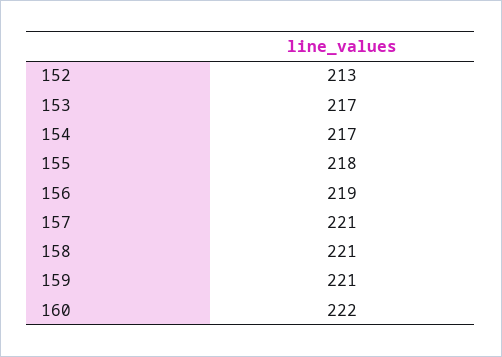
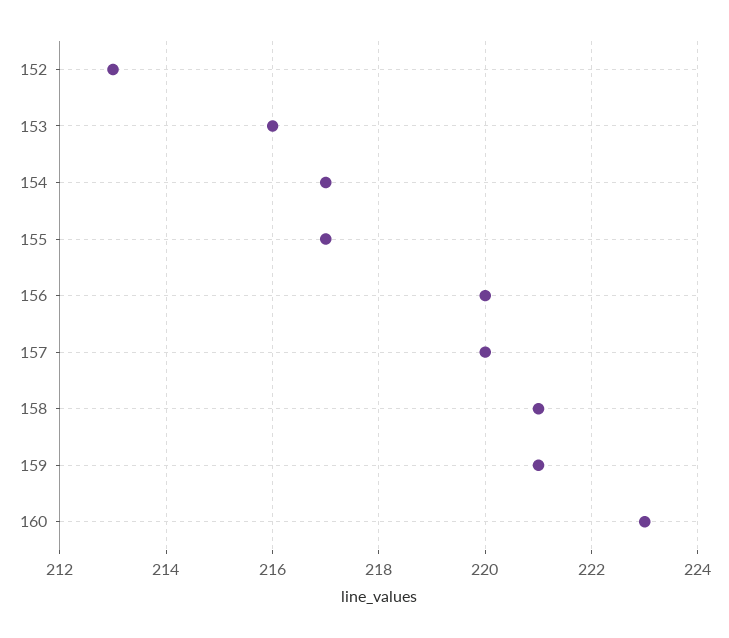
  {
    "152": 213,
-   "153": 217,
+   "153": 216,
    "154": 217,
-   "155": 218,
+   "155": 217,
-   "156": 219,
+   "156": 220,
-   "157": 221,
+   "157": 220,
    "158": 221,
    "159": 221,
-   "160": 222
+   "160": 223
  }

